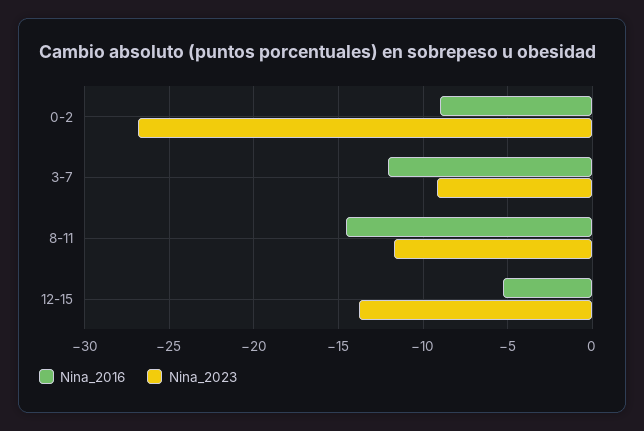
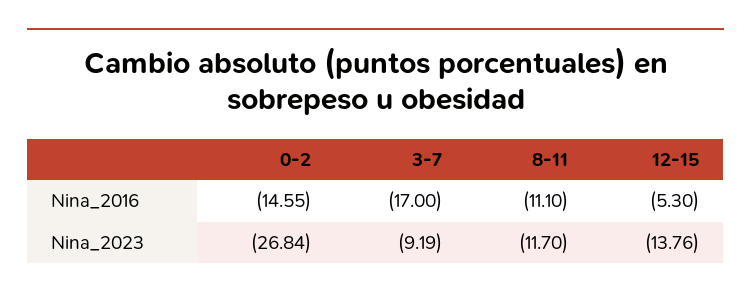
  {
    "Nina_2016": {
-     "0-2": -9,
+     "0-2": -14.55,
-     "3-7": -12,
+     "3-7": -17,
-     "8-11": -14.5,
+     "8-11": -11.1,
      "12-15": -5.3
    },
    "Nina_2023": {
      "0-2": -26.84,
      "3-7": -9.19,
      "8-11": -11.7,
      "12-15": -13.76
    }
  }

